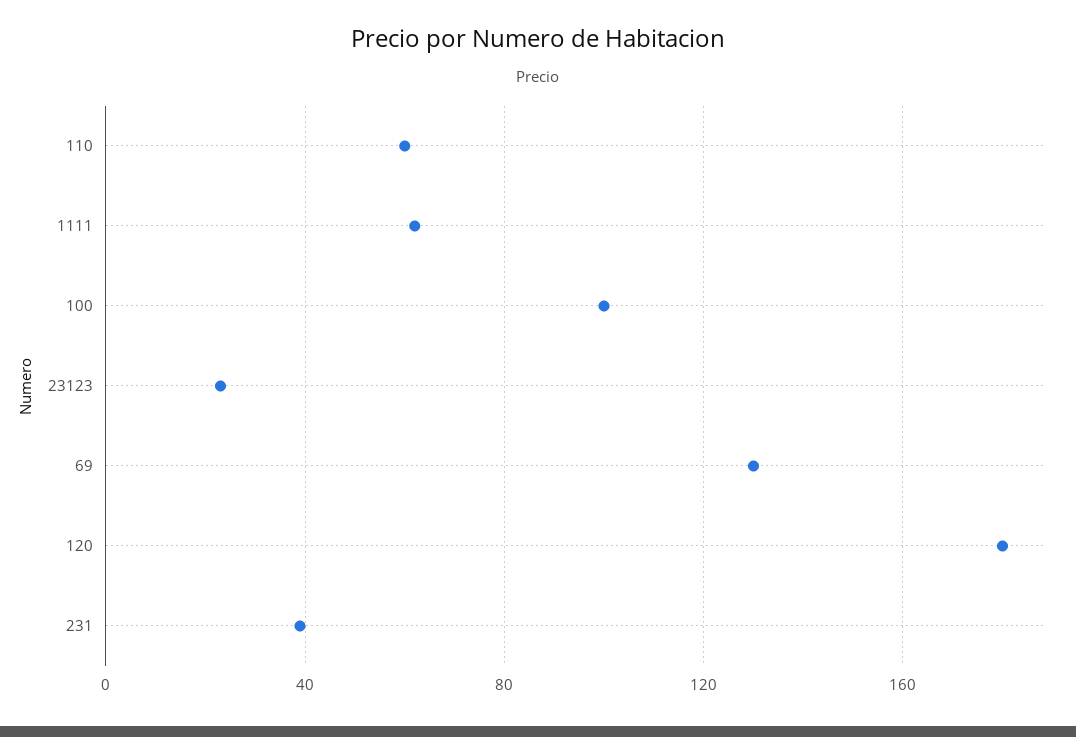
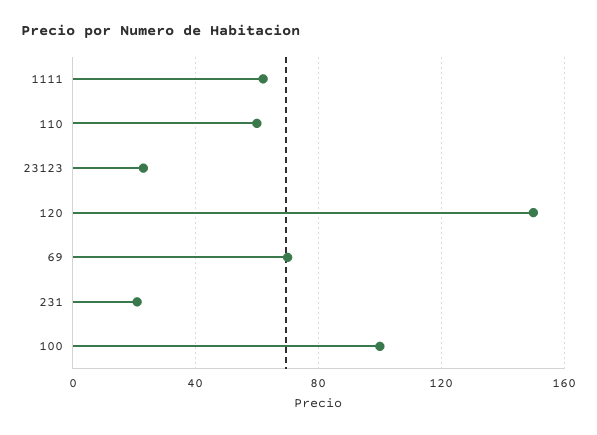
  {
    "110": 60,
    "1111": 60,
    "100": 100,
    "23123": 25,
-   "69": 130,
+   "69": 70,
-   "120": 180,
+   "120": 150,
-   "231": 40
+   "231": 20
  }

